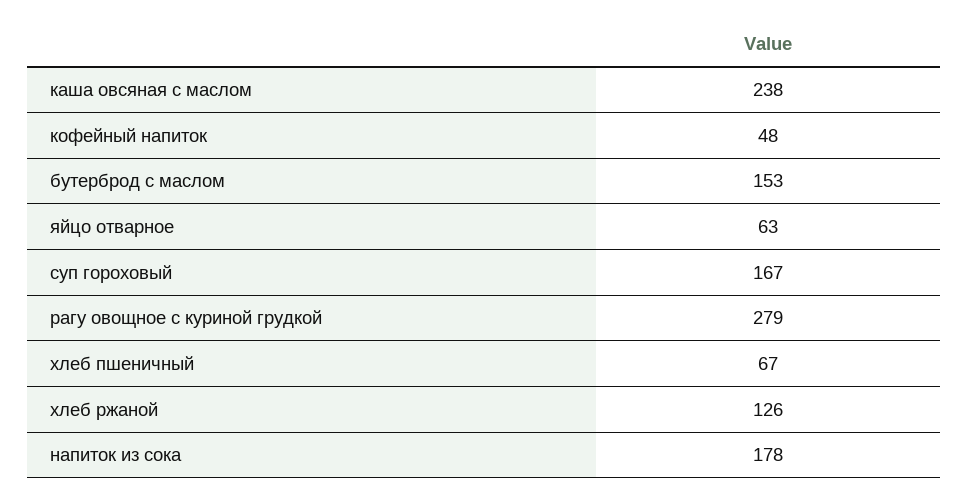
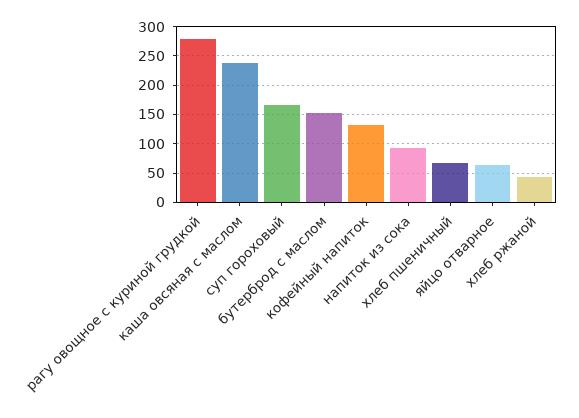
  {
    "каша овсяная с маслом": 238,
-   "кофейный напиток": 48,
+   "кофейный напиток": 125,
    "бутерброд с маслом": 153,
    "яйцо отварное": 63,
    "суп гороховый": 167,
    "рагу овощное с куриной грудкой": 279,
    "хлеб пшеничный": 67,
-   "хлеб ржаной": 126,
+   "хлеб ржаной": 50,
-   "напиток из сока": 178
+   "напиток из сока": 100
  }

